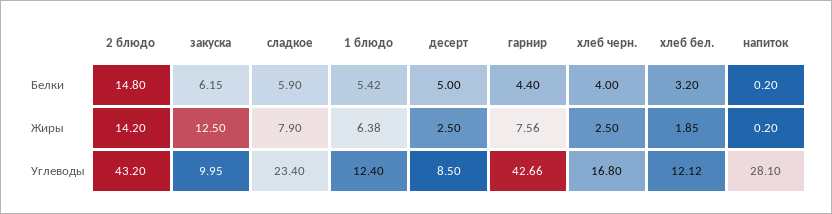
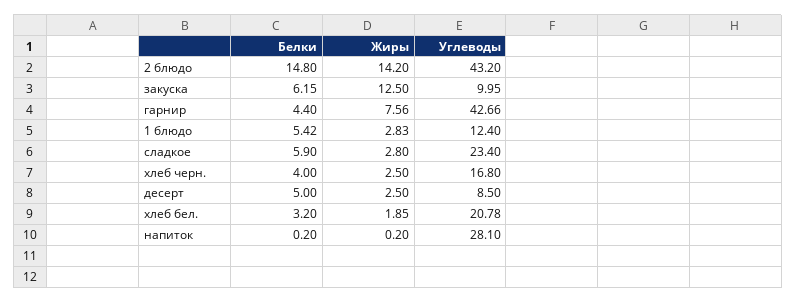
  {
    "2 блюдо": {
      "Белки": 14.8,
      "Жиры": 14.2,
      "Углеводы": 43.2
    },
    "закуска": {
      "Белки": 6.15,
      "Жиры": 12.5,
      "Углеводы": 9.95
    },
    "сладкое": {
      "Белки": 5.9,
-     "Жиры": 7.9,
+     "Жиры": 2.8,
      "Углеводы": 23.4
    },
    "1 блюдо": {
      "Белки": 5.42,
-     "Жиры": 6.38,
+     "Жиры": 2.83,
      "Углеводы": 12.4
    },
    "десерт": {
      "Белки": 5,
      "Жиры": 2.5,
      "Углеводы": 8.5
    },
    "гарнир": {
      "Белки": 4.4,
      "Жиры": 7.56,
      "Углеводы": 42.66
    },
    "хлеб черн.": {
      "Белки": 4,
      "Жиры": 2.5,
      "Углеводы": 16.8
    },
    "хлеб бел.": {
      "Белки": 3.2,
      "Жиры": 1.85,
-     "Углеводы": 12.12
+     "Углеводы": 20.78
    },
    "напиток": {
      "Белки": 0.2,
      "Жиры": 0.2,
      "Углеводы": 28.1
    }
  }

